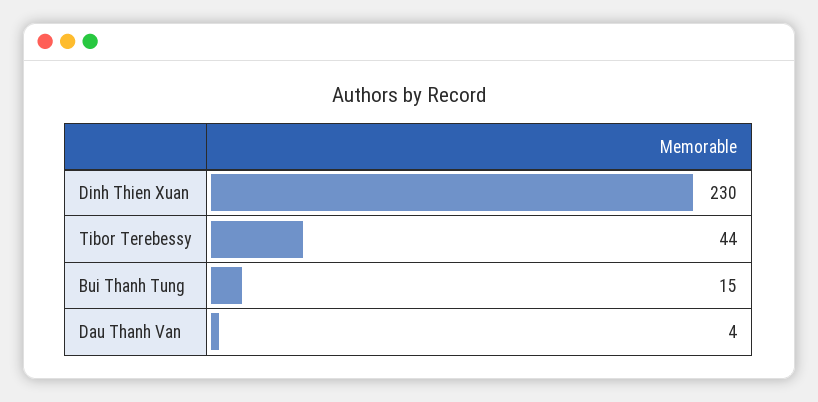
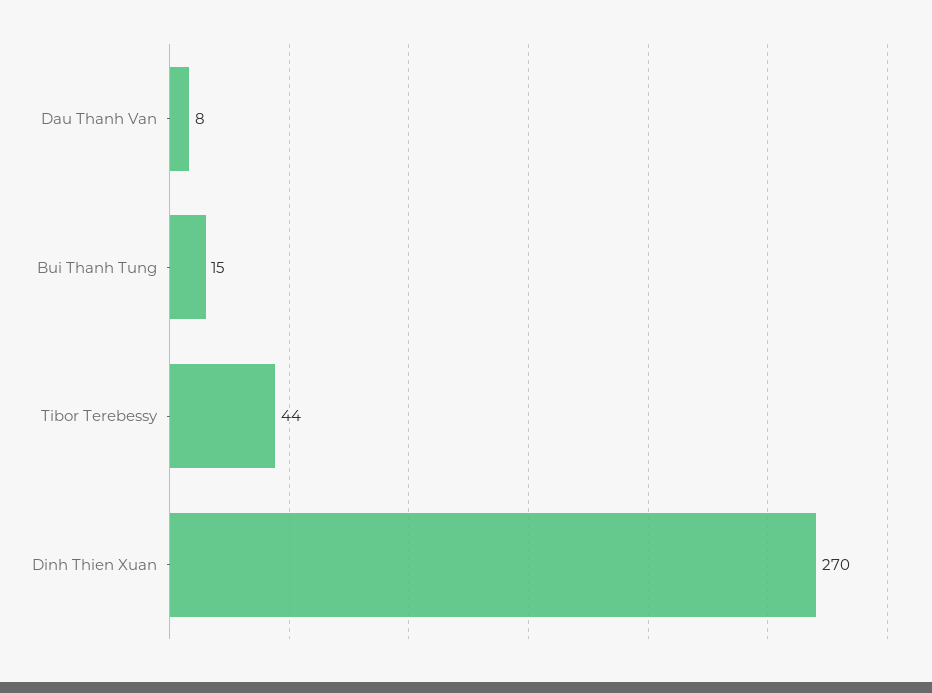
  {
-   "Dinh Thien Xuan": 230,
+   "Dinh Thien Xuan": 270,
    "Tibor Terebessy": 44,
    "Bui Thanh Tung": 15,
-   "Dau Thanh Van": 4
+   "Dau Thanh Van": 8
  }

